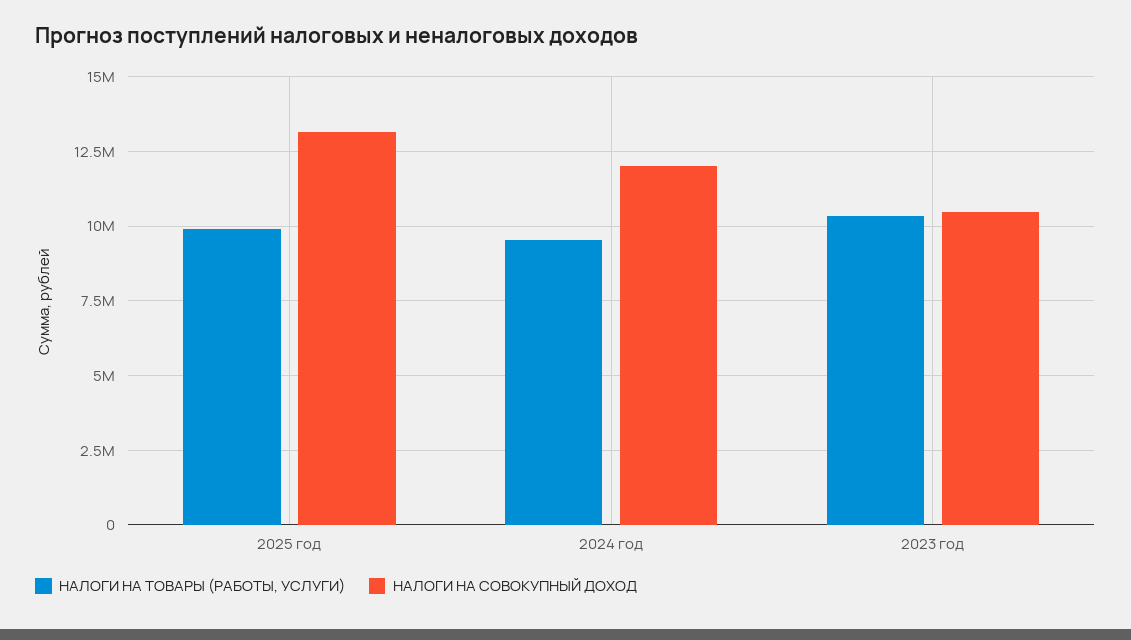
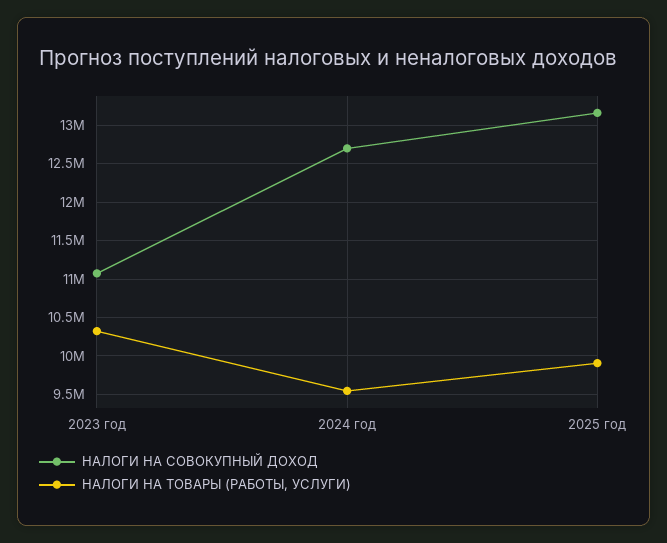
  {
    "НАЛОГИ НА ТОВАРЫ (РАБОТЫ, УСЛУГИ)": {
      "2025 год": 9900000,
      "2024 год": 9500000,
      "2023 год": 10300000
    },
    "НАЛОГИ НА СОВОКУПНЫЙ ДОХОД": {
      "2025 год": 13200000,
-     "2024 год": 12000000,
+     "2024 год": 12700000,
-     "2023 год": 10500000
+     "2023 год": 11100000
    }
  }

